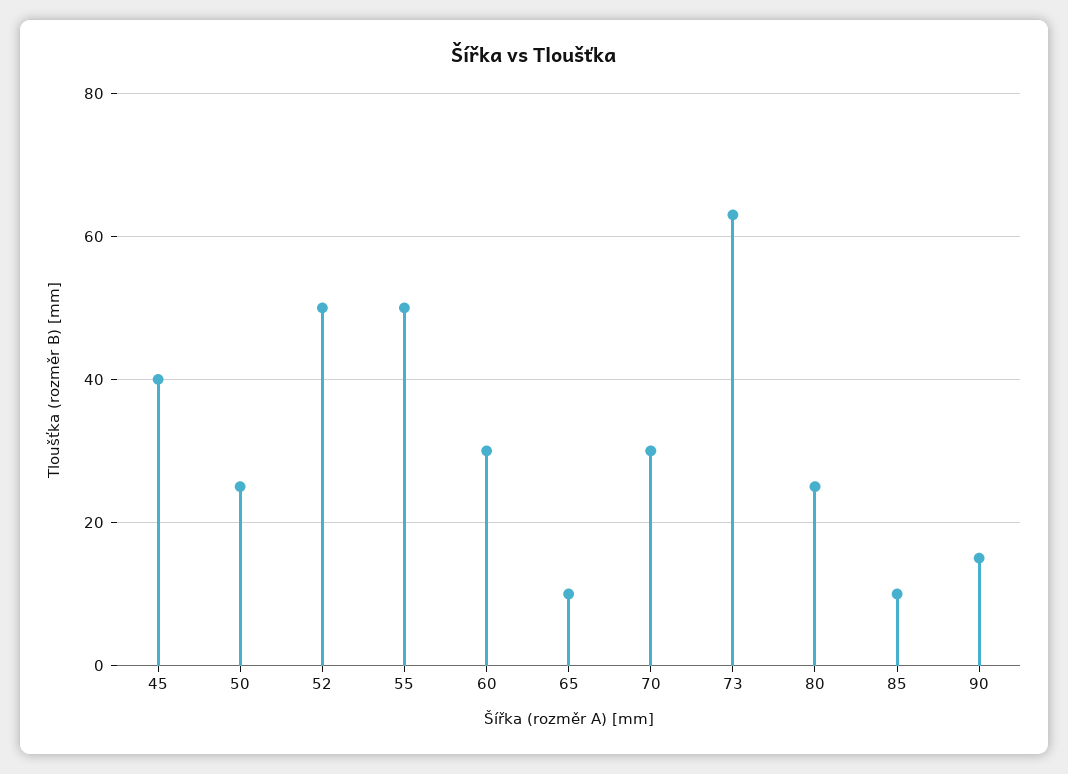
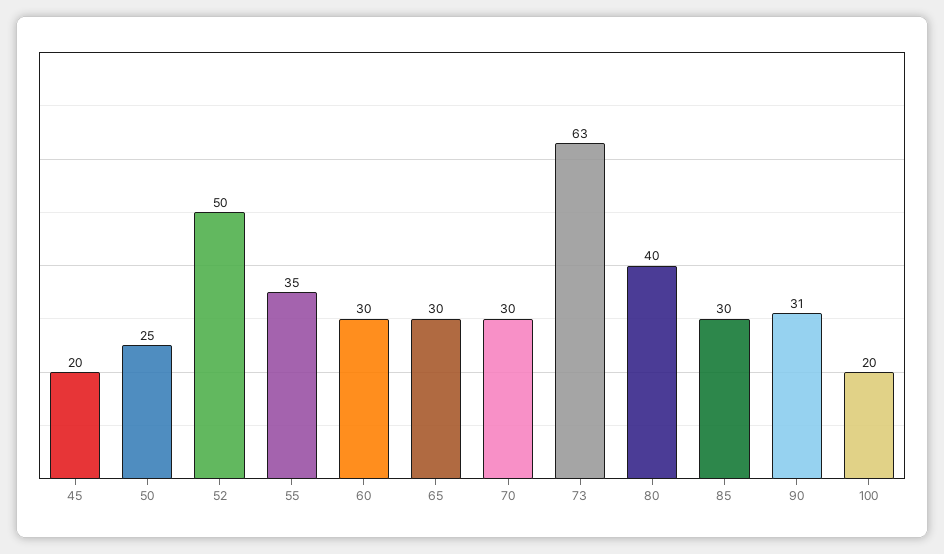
  {
-   "45": 40,
+   "45": 20,
    "50": 25,
    "52": 50,
-   "55": 50,
+   "55": 35,
    "60": 30,
-   "65": 10,
+   "65": 30,
    "70": 30,
    "73": 63,
-   "80": 25,
+   "80": 40,
-   "85": 10,
+   "85": 30,
-   "90": 15
+   "90": 31,
+   "100": 20
  }

